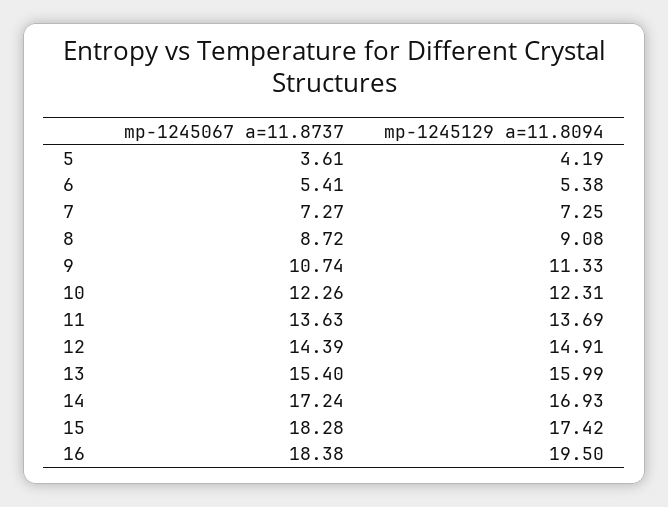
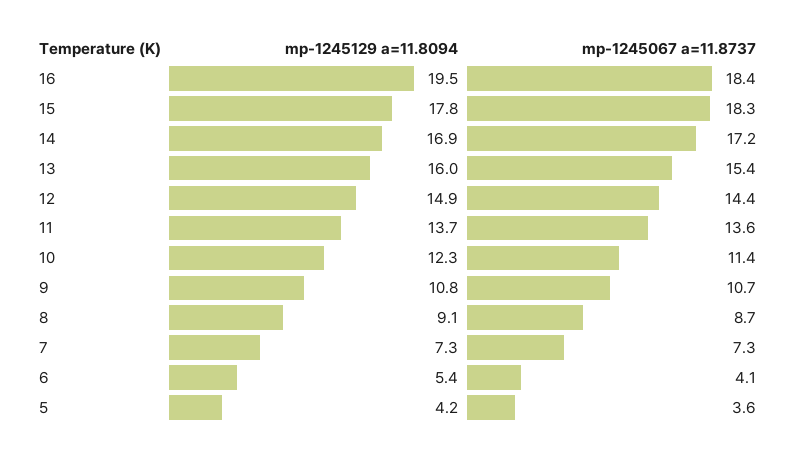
  {
    "mp-1245067 a=11.8737": {
      "5": 3.61,
-     "6": 5.41,
+     "6": 4.1,
      "7": 7.27,
      "8": 8.72,
      "9": 10.74,
-     "10": 12.26,
+     "10": 11.4,
      "11": 13.63,
      "12": 14.39,
      "13": 15.4,
      "14": 17.24,
      "15": 18.28,
      "16": 18.38
    },
    "mp-1245129 a=11.8094": {
      "5": 4.19,
      "6": 5.38,
      "7": 7.25,
      "8": 9.08,
-     "9": 11.33,
+     "9": 10.8,
      "10": 12.31,
      "11": 13.69,
      "12": 14.91,
      "13": 15.99,
      "14": 16.93,
-     "15": 17.42,
+     "15": 17.8,
      "16": 19.5
    }
  }

